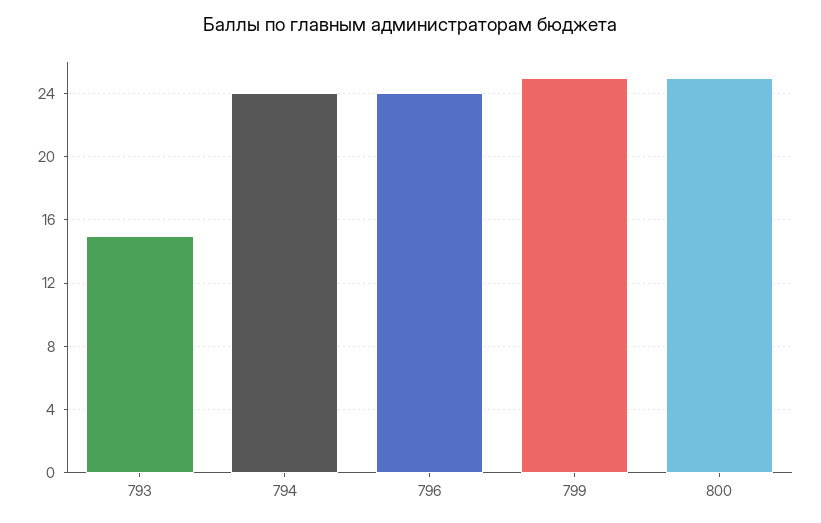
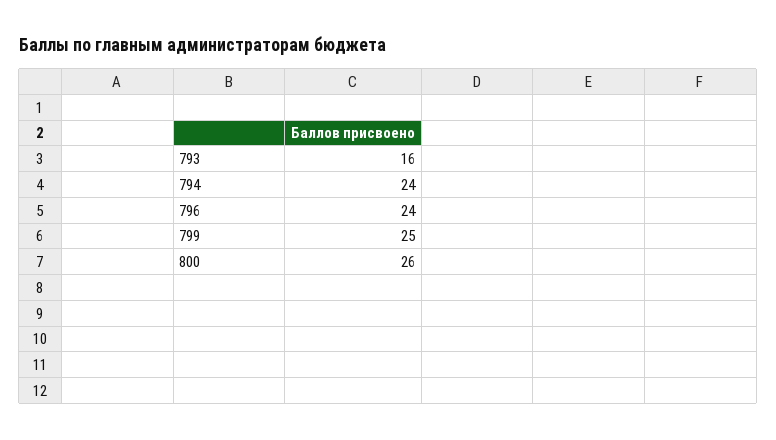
  {
-   "793": 15,
+   "793": 16,
    "794": 24,
    "796": 24,
    "799": 25,
-   "800": 25
+   "800": 26
  }

